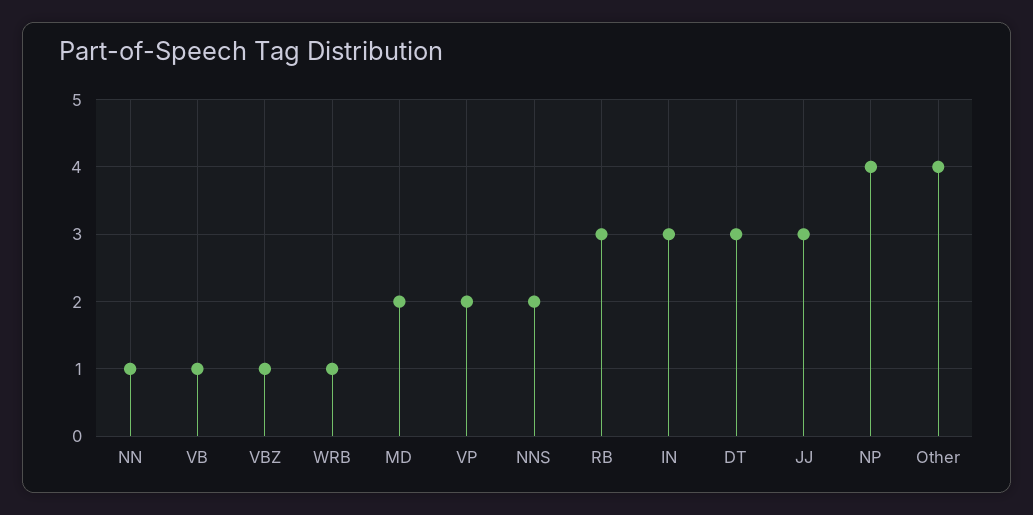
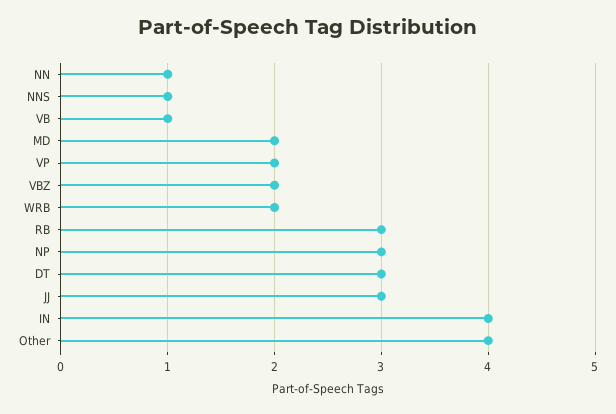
  {
    "NN": 1,
    "VB": 1,
-   "VBZ": 1,
+   "VBZ": 2,
-   "WRB": 1,
+   "WRB": 2,
    "MD": 2,
    "VP": 2,
-   "NNS": 2,
+   "NNS": 1,
    "RB": 3,
-   "IN": 3,
+   "IN": 4,
    "DT": 3,
    "JJ": 3,
-   "NP": 4,
+   "NP": 3,
    "Other": 4
  }

